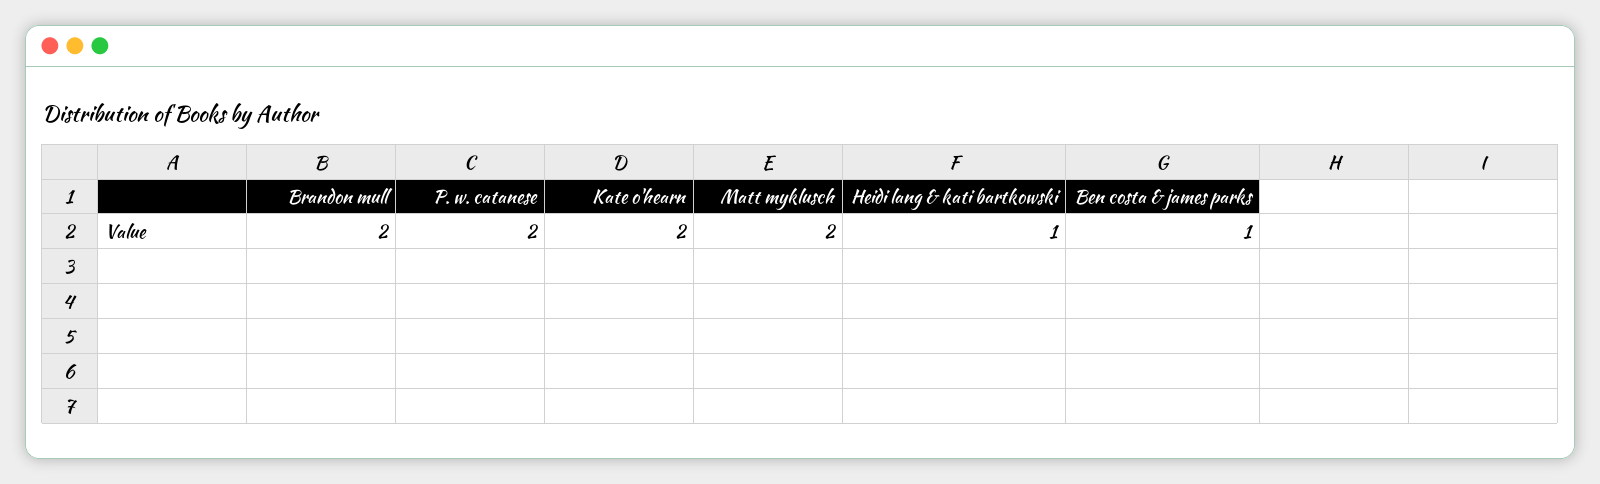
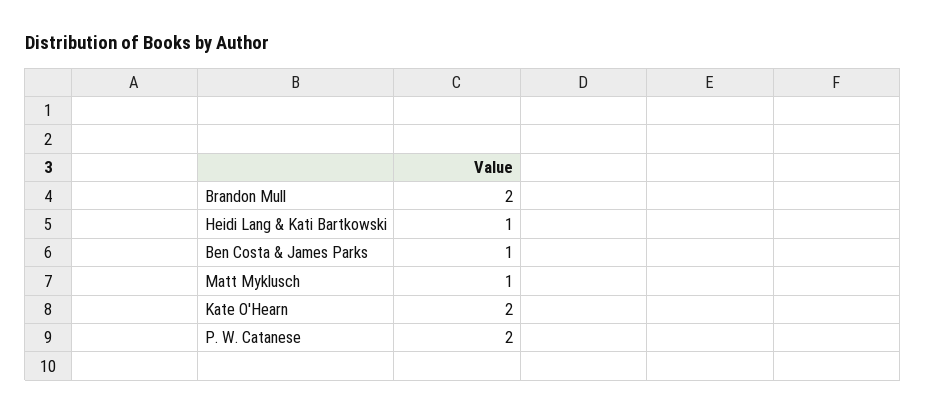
  {
    "Brandon mull": 2,
    "P. w. catanese": 2,
    "Kate o'hearn": 2,
-   "Matt myklusch": 2,
+   "Matt myklusch": 1,
    "Heidi lang & kati bartkowski": 1,
    "Ben costa & james parks": 1
  }

